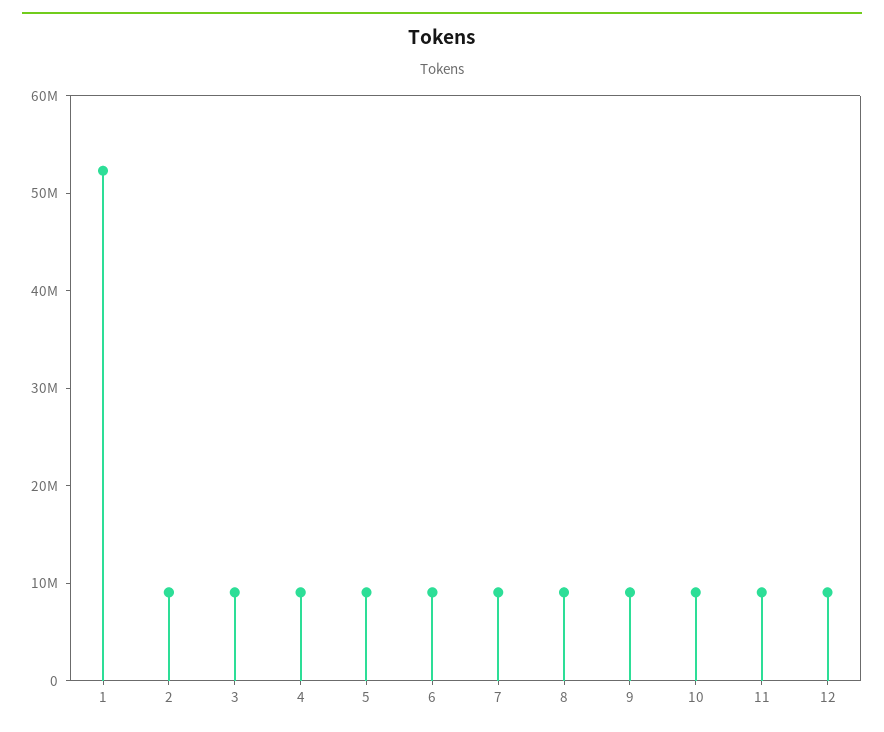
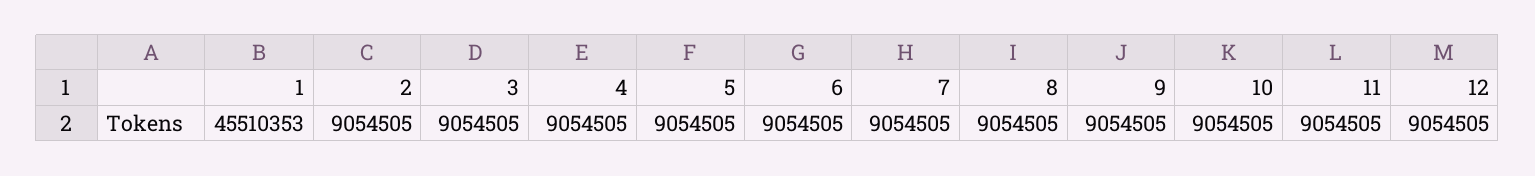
  {
-   "1": 52000000,
+   "1": 45510353,
    "2": 9054505,
    "3": 9054505,
    "4": 9054505,
    "5": 9054505,
    "6": 9054505,
    "7": 9054505,
    "8": 9054505,
    "9": 9054505,
    "10": 9054505,
    "11": 9054505,
    "12": 9054505
  }

